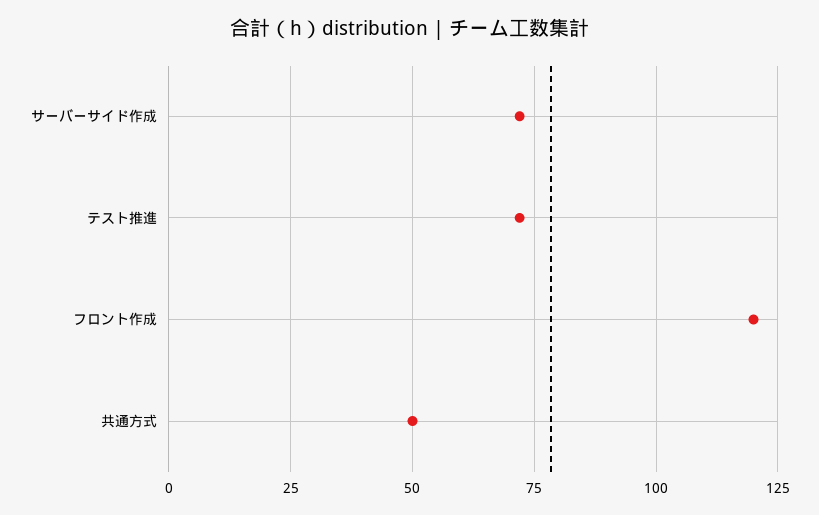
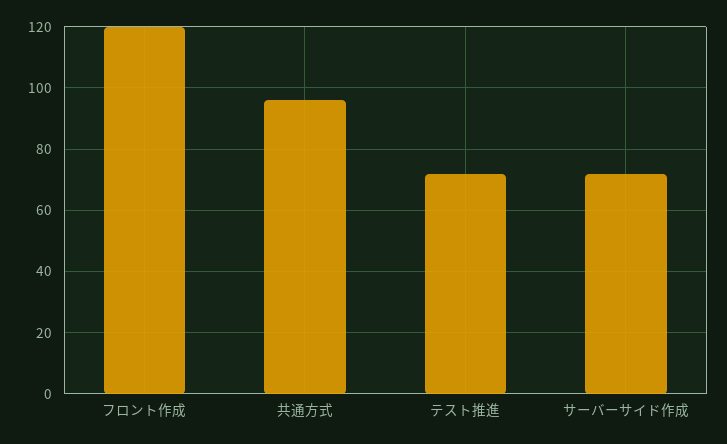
  {
    "サーバーサイド作成": 70,
    "テスト推進": 70,
    "フロント作成": 120,
-   "共通方式": 50
+   "共通方式": 95
  }

